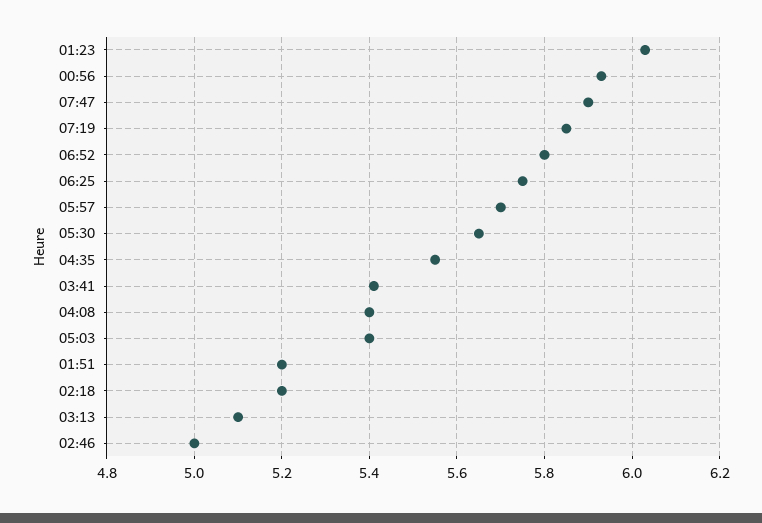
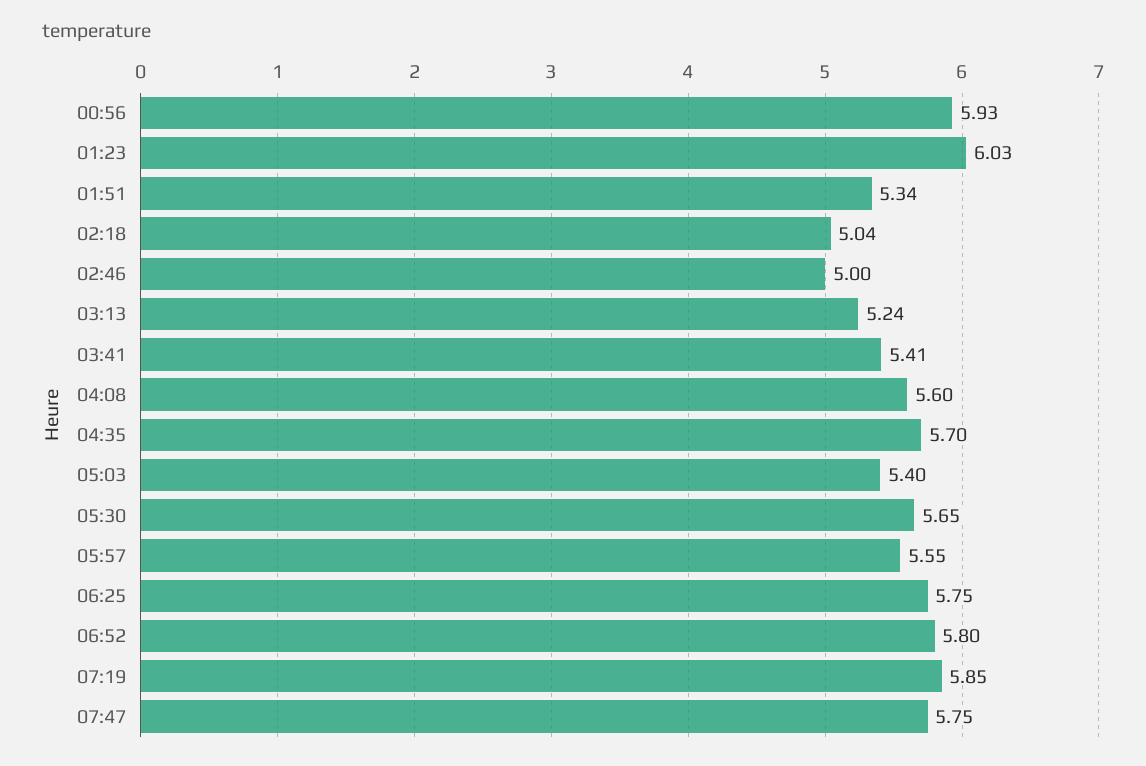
  {
    "01:23": 6.03,
    "00:56": 5.93,
-   "07:47": 5.9,
+   "07:47": 5.75,
    "07:19": 5.85,
    "06:52": 5.8,
    "06:25": 5.75,
-   "05:57": 5.7,
+   "05:57": 5.55,
    "05:30": 5.65,
-   "04:35": 5.55,
+   "04:35": 5.7,
    "03:41": 5.41,
-   "04:08": 5.4,
+   "04:08": 5.6,
    "05:03": 5.4,
-   "01:51": 5.2,
+   "01:51": 5.34,
-   "02:18": 5.2,
+   "02:18": 5.04,
-   "03:13": 5.1,
+   "03:13": 5.24,
    "02:46": 5
  }

